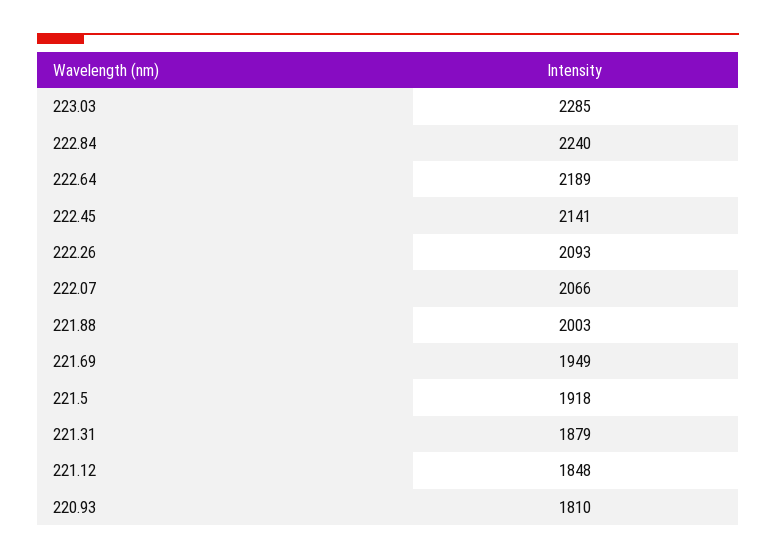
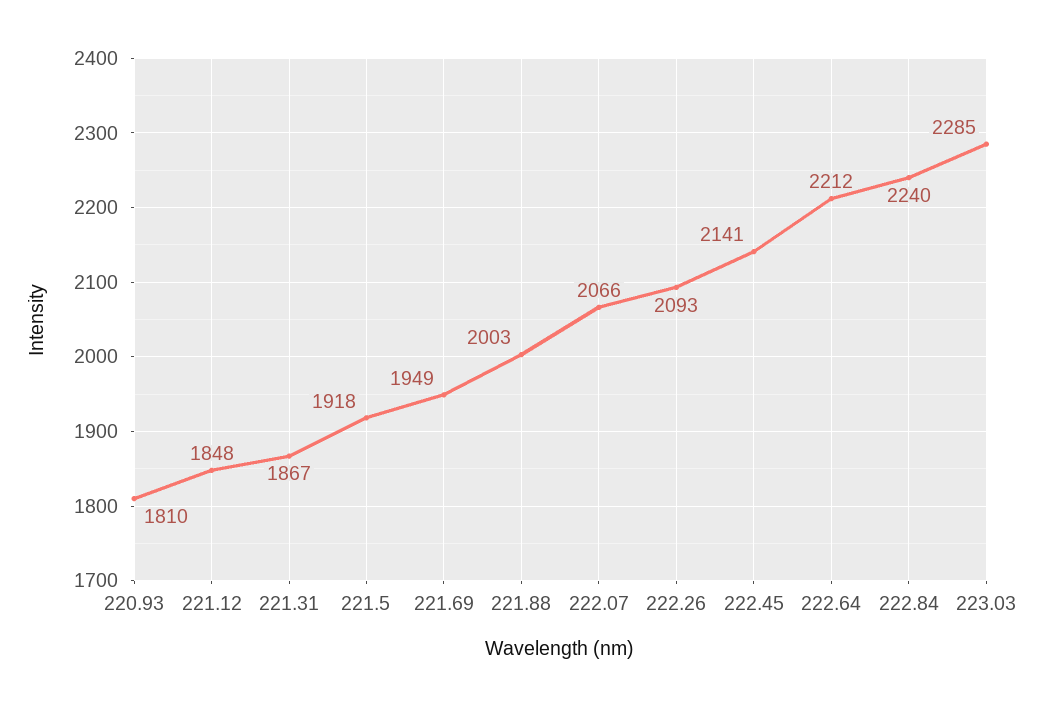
  {
    "223.03": 2285,
    "222.84": 2240,
-   "222.64": 2189,
+   "222.64": 2212,
    "222.45": 2141,
    "222.26": 2093,
    "222.07": 2066,
    "221.88": 2003,
    "221.69": 1949,
    "221.5": 1918,
-   "221.31": 1879,
+   "221.31": 1867,
    "221.12": 1848,
    "220.93": 1810
  }

